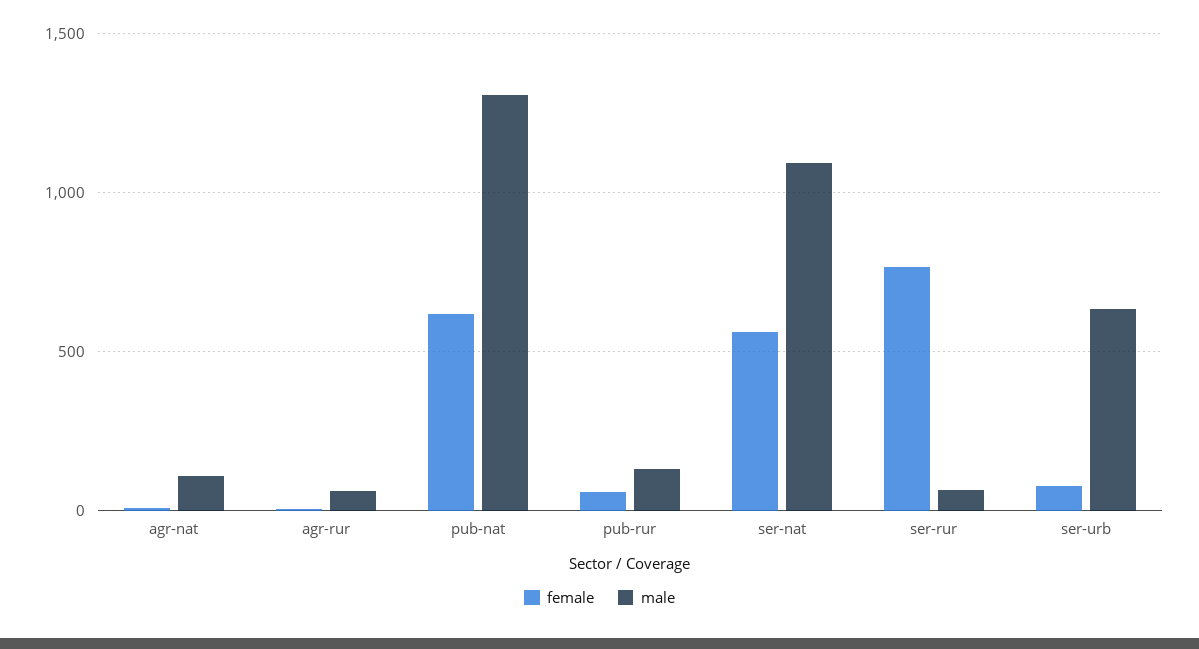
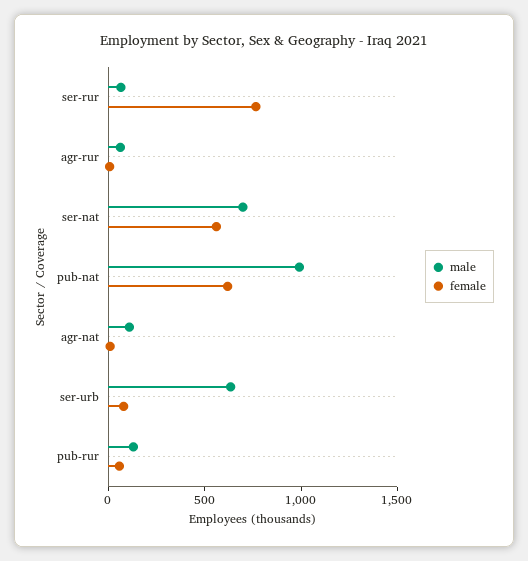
  {
    "female": {
      "agr-nat": 0,
      "agr-rur": 0,
      "pub-nat": 600,
      "pub-rur": 50,
      "ser-nat": 550,
      "ser-rur": 750,
      "ser-urb": 100
    },
    "male": {
      "agr-nat": 100,
      "agr-rur": 50,
-     "pub-nat": 1300,
+     "pub-nat": 1000,
      "pub-rur": 150,
-     "ser-nat": 1100,
+     "ser-nat": 700,
      "ser-rur": 50,
      "ser-urb": 650
    }
  }

